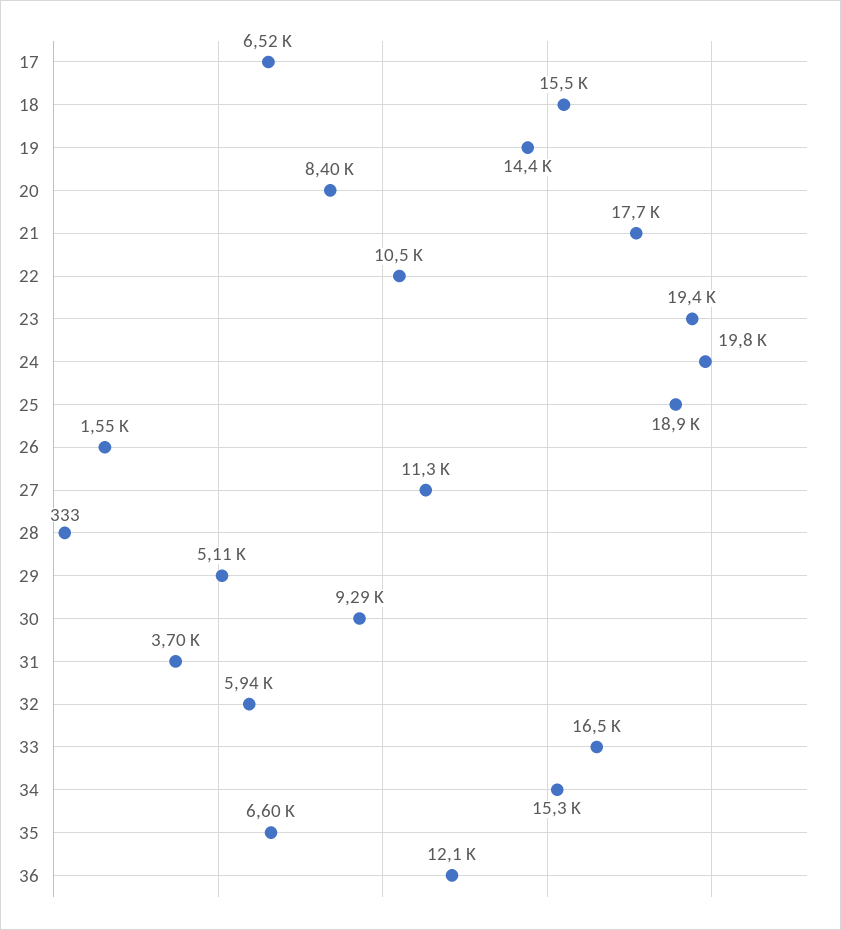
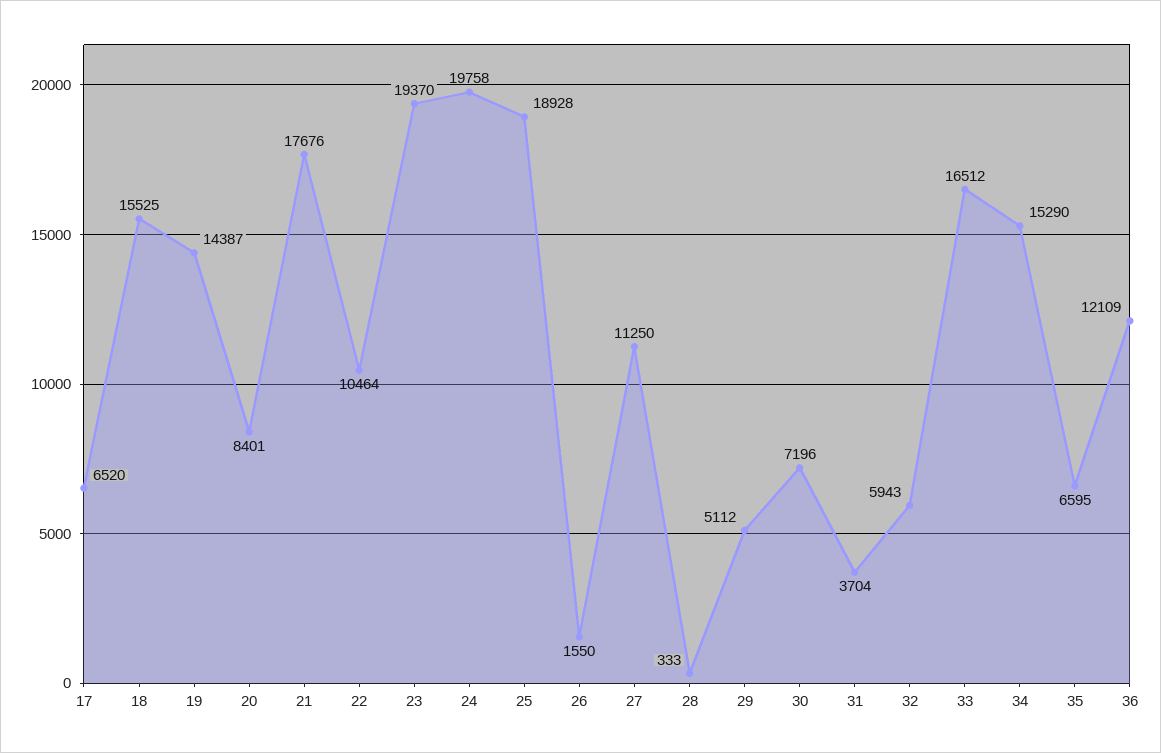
  {
    "17": 6520,
    "18": 15525,
    "19": 14387,
    "20": 8401,
    "21": 17676,
    "22": 10464,
    "23": 19370,
    "24": 19758,
    "25": 18928,
    "26": 1550,
    "27": 11250,
    "28": 333,
    "29": 5112,
-   "30": 9290,
+   "30": 7196,
    "31": 3704,
    "32": 5943,
    "33": 16512,
    "34": 15290,
    "35": 6595,
    "36": 12109
  }

